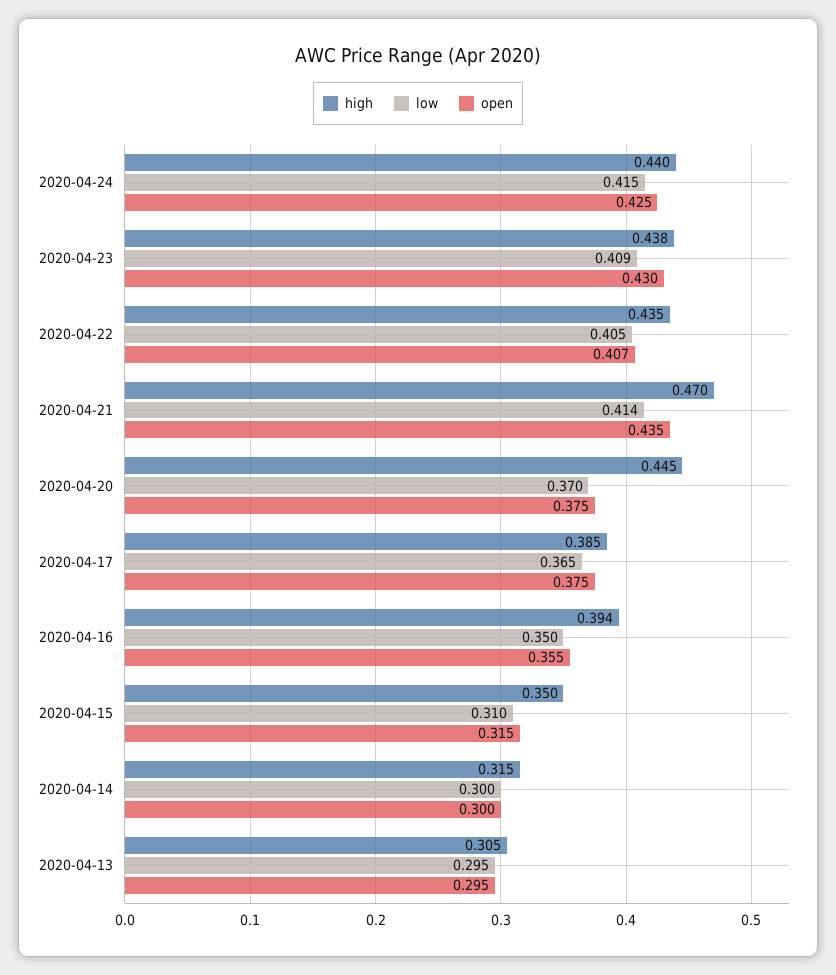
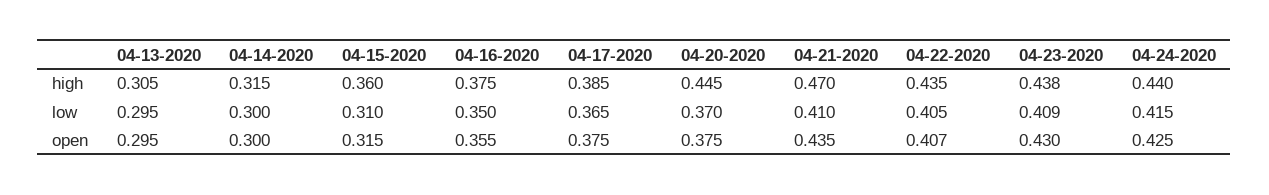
  {
    "high": {
      "2020-04-24": 0.44,
      "2020-04-23": 0.438,
      "2020-04-22": 0.435,
      "2020-04-21": 0.47,
      "2020-04-20": 0.445,
      "2020-04-17": 0.385,
-     "2020-04-16": 0.394,
+     "2020-04-16": 0.375,
-     "2020-04-15": 0.35,
+     "2020-04-15": 0.36,
      "2020-04-14": 0.315,
      "2020-04-13": 0.305
    },
    "low": {
      "2020-04-24": 0.415,
      "2020-04-23": 0.409,
      "2020-04-22": 0.405,
-     "2020-04-21": 0.414,
+     "2020-04-21": 0.41,
      "2020-04-20": 0.37,
      "2020-04-17": 0.365,
      "2020-04-16": 0.35,
      "2020-04-15": 0.31,
      "2020-04-14": 0.3,
      "2020-04-13": 0.295
    },
    "open": {
      "2020-04-24": 0.425,
      "2020-04-23": 0.43,
      "2020-04-22": 0.407,
      "2020-04-21": 0.435,
      "2020-04-20": 0.375,
      "2020-04-17": 0.375,
      "2020-04-16": 0.355,
      "2020-04-15": 0.315,
      "2020-04-14": 0.3,
      "2020-04-13": 0.295
    }
  }

